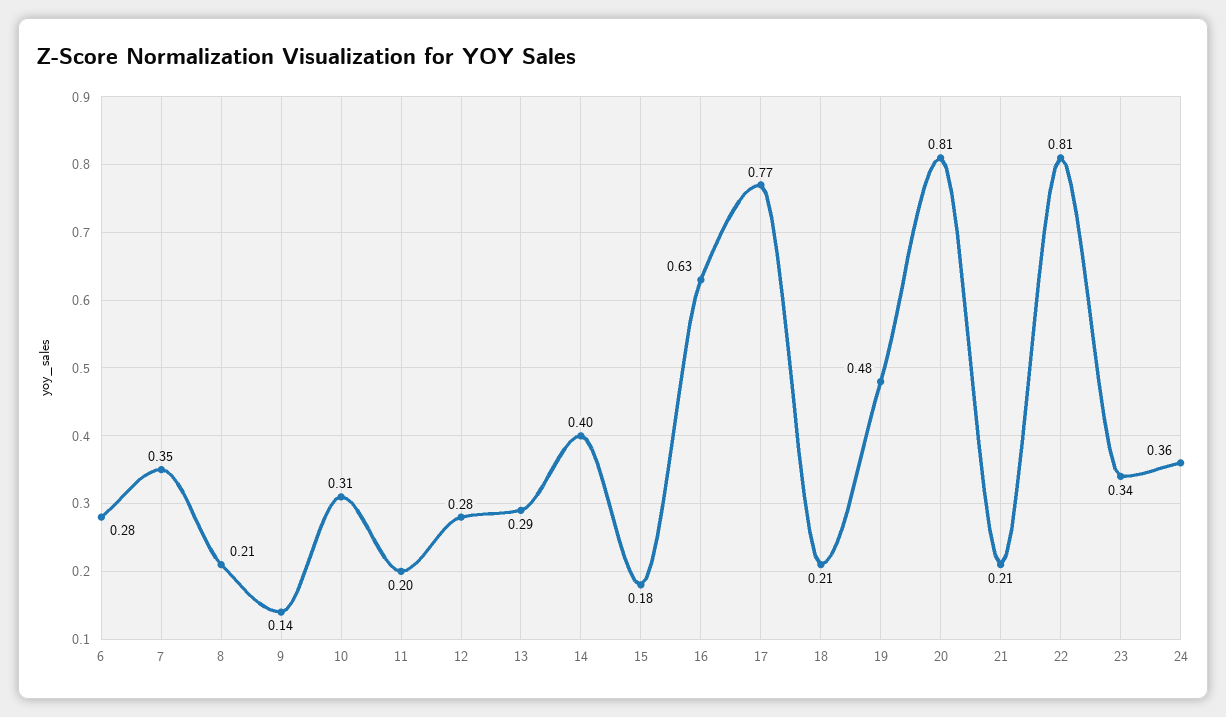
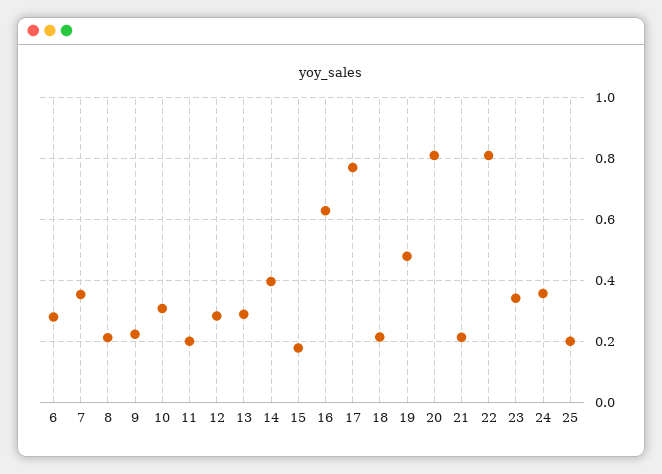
  {
    "6": 0.28,
    "7": 0.35,
    "8": 0.21,
-   "9": 0.14,
+   "9": 0.22,
    "10": 0.31,
    "11": 0.2,
    "12": 0.28,
    "13": 0.29,
    "14": 0.4,
    "15": 0.18,
    "16": 0.63,
    "17": 0.77,
    "18": 0.21,
    "19": 0.48,
    "20": 0.81,
    "21": 0.21,
    "22": 0.81,
    "23": 0.34,
-   "24": 0.36
+   "24": 0.36,
+   "25": 0.2
  }

